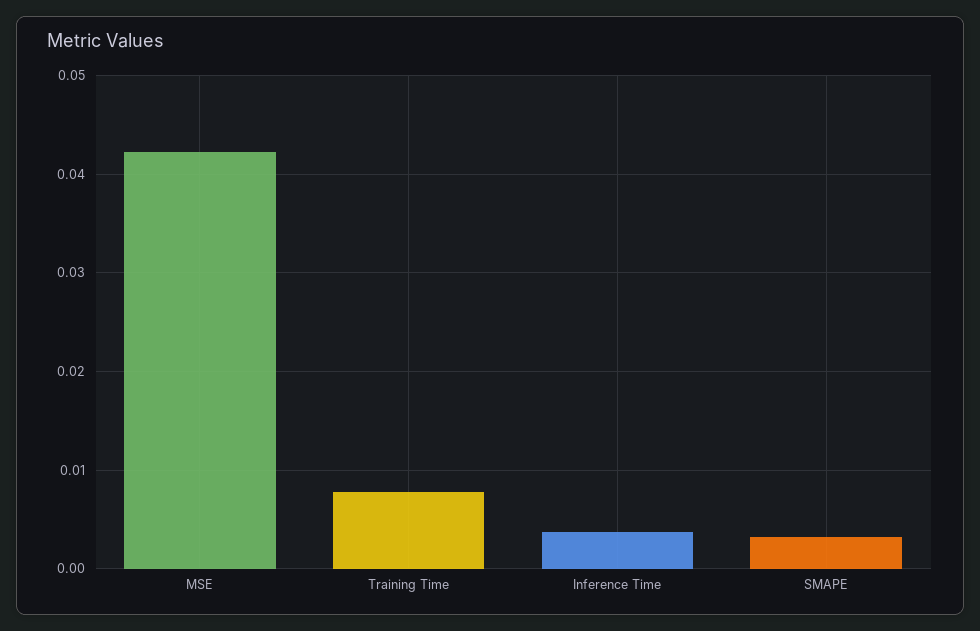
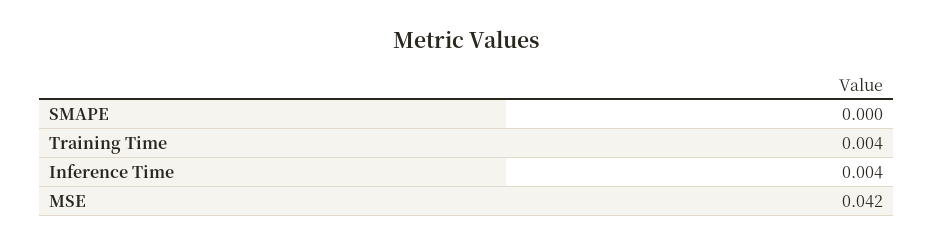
  {
    "MSE": 0.042,
-   "Training Time": 0.008,
+   "Training Time": 0.004,
    "Inference Time": 0.004,
-   "SMAPE": 0.003
+   "SMAPE": 0
  }

